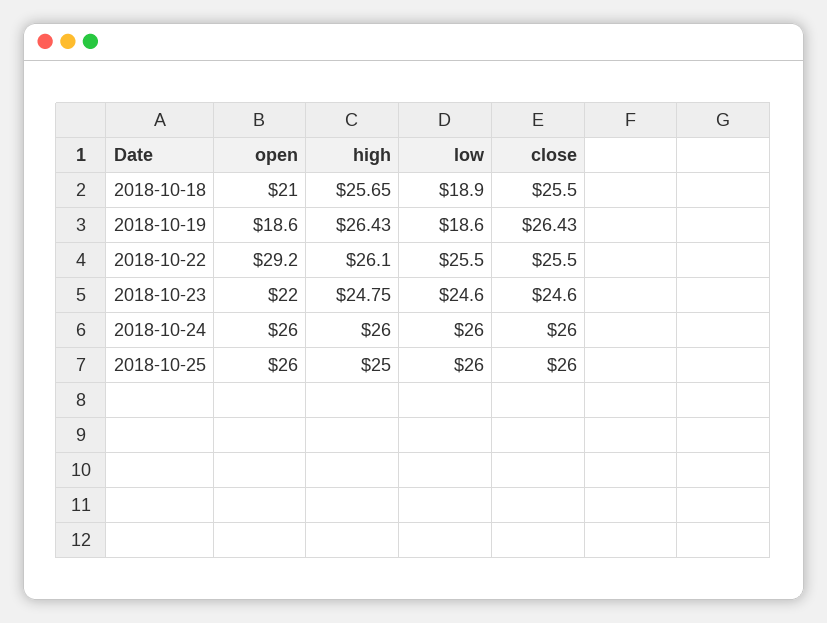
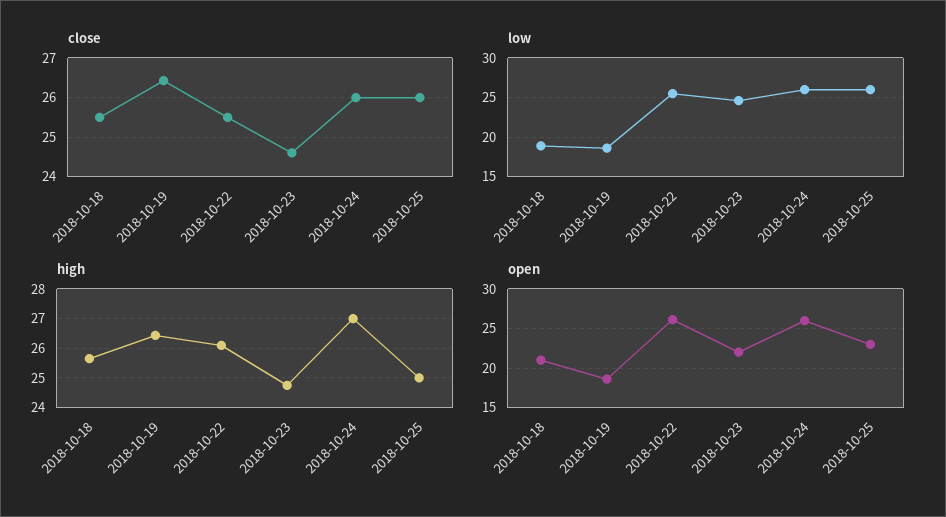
  {
    "open": {
      "2018-10-18": 21,
      "2018-10-19": 18.6,
-     "2018-10-22": 29.2,
+     "2018-10-22": 26,
      "2018-10-23": 22,
      "2018-10-24": 26,
-     "2018-10-25": 26
+     "2018-10-25": 23
    },
    "high": {
      "2018-10-18": 25.65,
      "2018-10-19": 26.43,
      "2018-10-22": 26.1,
      "2018-10-23": 24.75,
-     "2018-10-24": 26,
+     "2018-10-24": 27,
      "2018-10-25": 25
    },
    "low": {
      "2018-10-18": 18.9,
      "2018-10-19": 18.6,
      "2018-10-22": 25.5,
      "2018-10-23": 24.6,
      "2018-10-24": 26,
      "2018-10-25": 26
    },
    "close": {
      "2018-10-18": 25.5,
      "2018-10-19": 26.43,
      "2018-10-22": 25.5,
      "2018-10-23": 24.6,
      "2018-10-24": 26,
      "2018-10-25": 26
    }
  }

